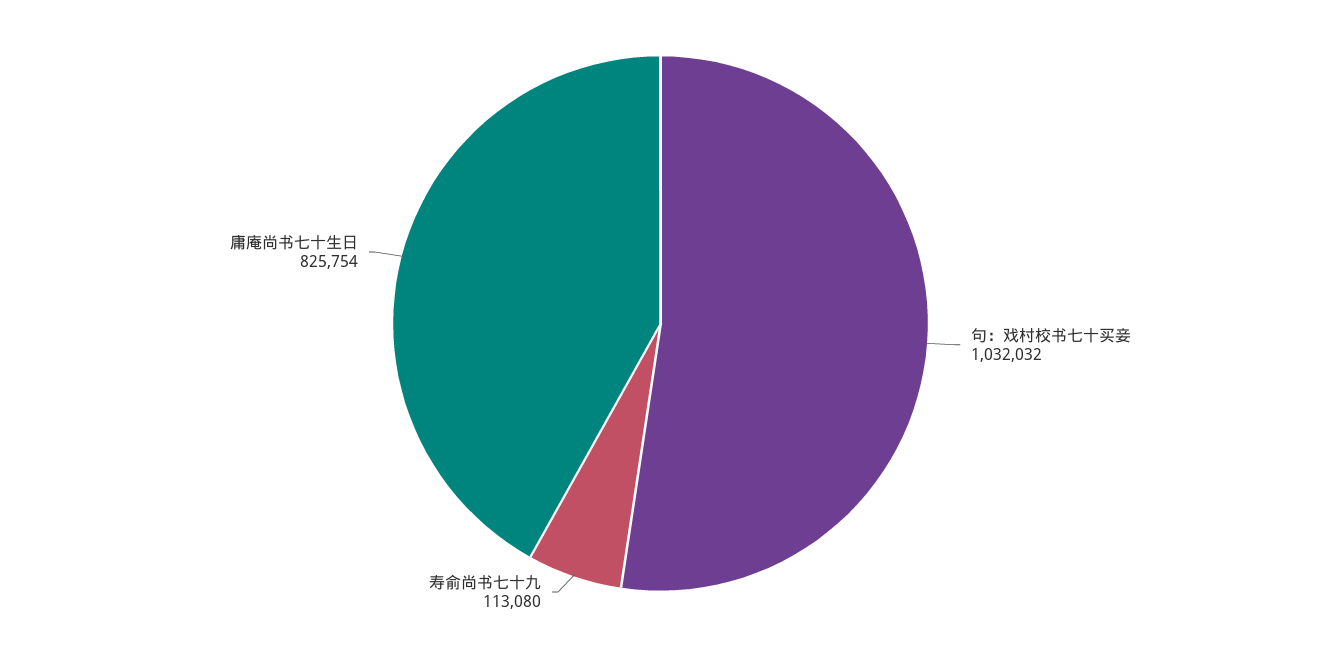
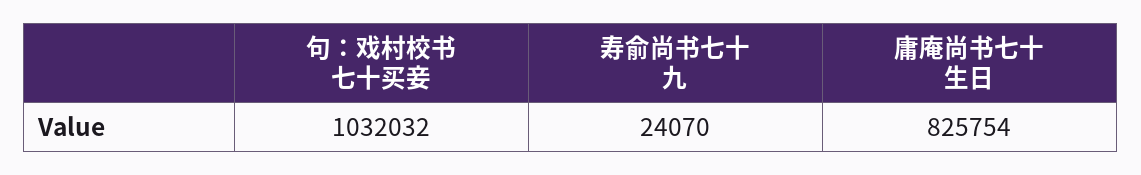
  {
    "句：戏村校书七十买妾": 1032032,
-   "寿俞尚书七十九": 113080,
+   "寿俞尚书七十九": 24070,
    "庸庵尚书七十生日": 825754
  }

